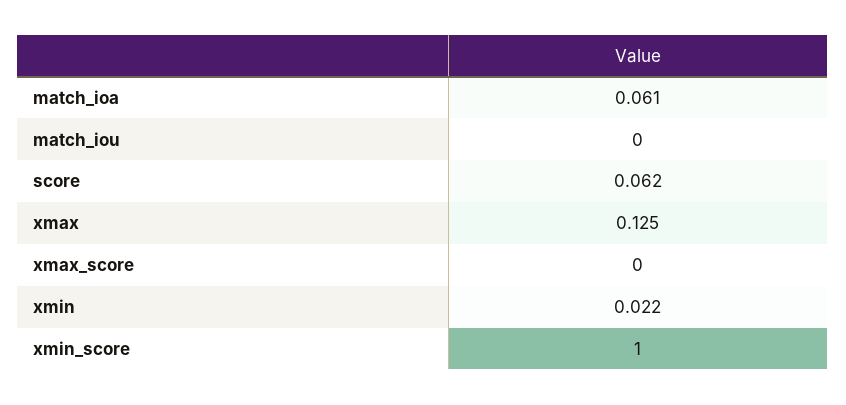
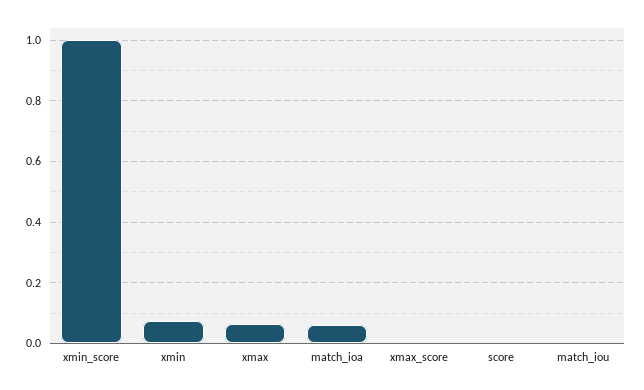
  {
    "match_ioa": 0.061,
    "match_iou": 0,
-   "score": 0.062,
+   "score": 0,
-   "xmax": 0.125,
+   "xmax": 0.06,
    "xmax_score": 0,
-   "xmin": 0.022,
+   "xmin": 0.08,
    "xmin_score": 1
  }

